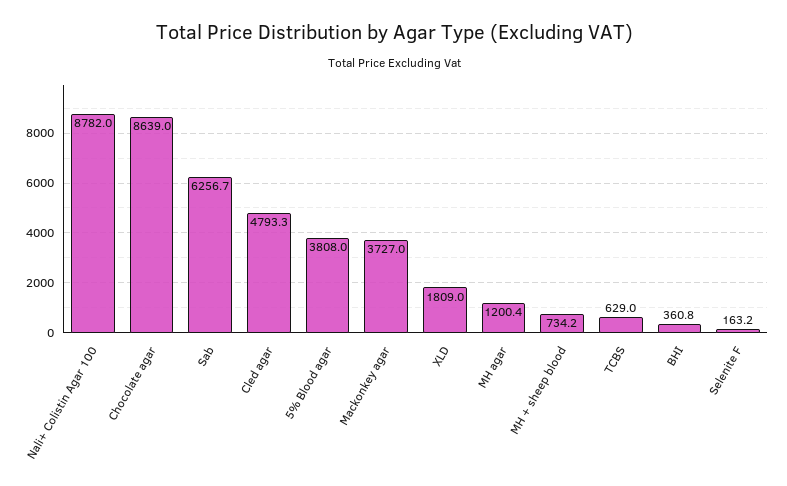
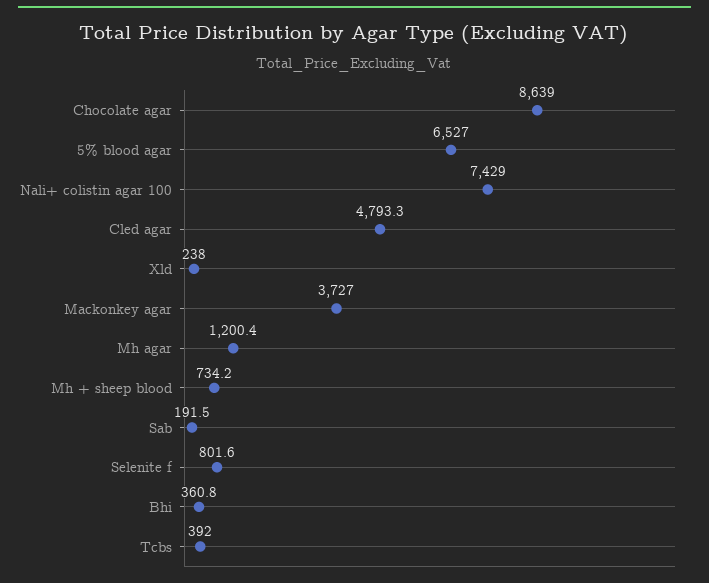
  {
-   "Nali+ Colistin Agar 100": 8782,
+   "Nali+ Colistin Agar 100": 7429,
    "Chocolate agar": 8639,
-   "Sab": 6256.7,
+   "Sab": 191.5,
    "Cled agar": 4793.3,
-   "5% Blood agar": 3808,
+   "5% Blood agar": 6527,
    "Mackonkey agar": 3727,
-   "XLD": 1809,
+   "XLD": 238,
    "MH agar": 1200.4,
    "MH + sheep blood": 734.2,
-   "TCBS": 629,
+   "TCBS": 392,
    "BHI": 360.8,
-   "Selenite F": 163.2
+   "Selenite F": 801.6
  }

